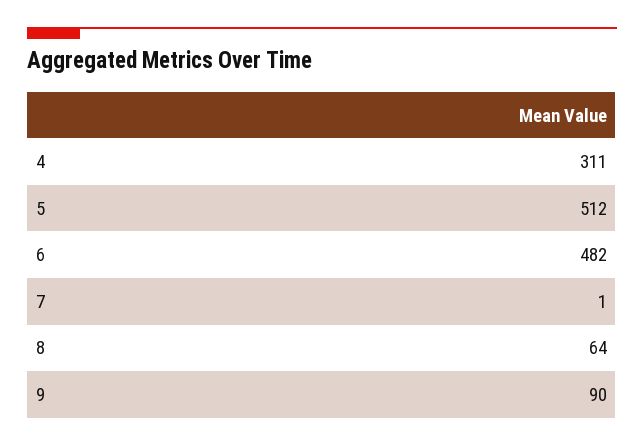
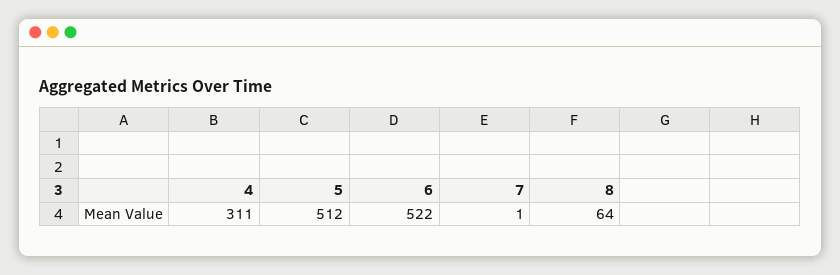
  {
    "4": 311,
    "5": 512,
-   "6": 482,
+   "6": 522,
    "7": 1,
-   "8": 64,
+   "8": 64
-   "9": 90
  }

